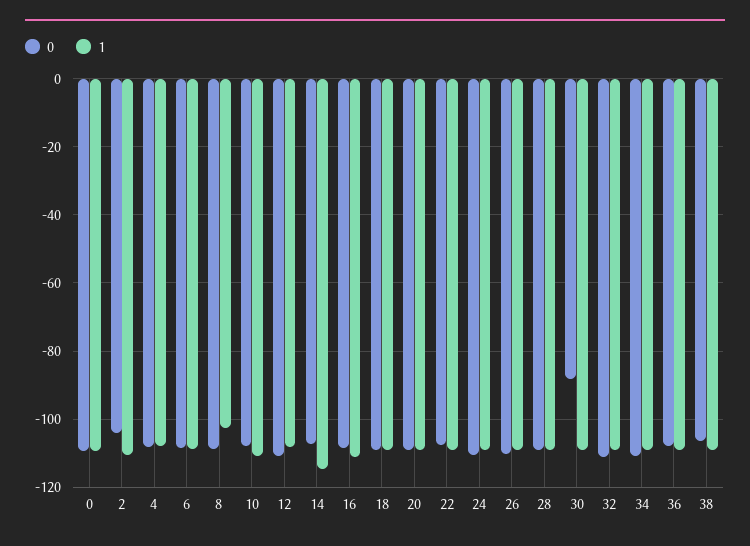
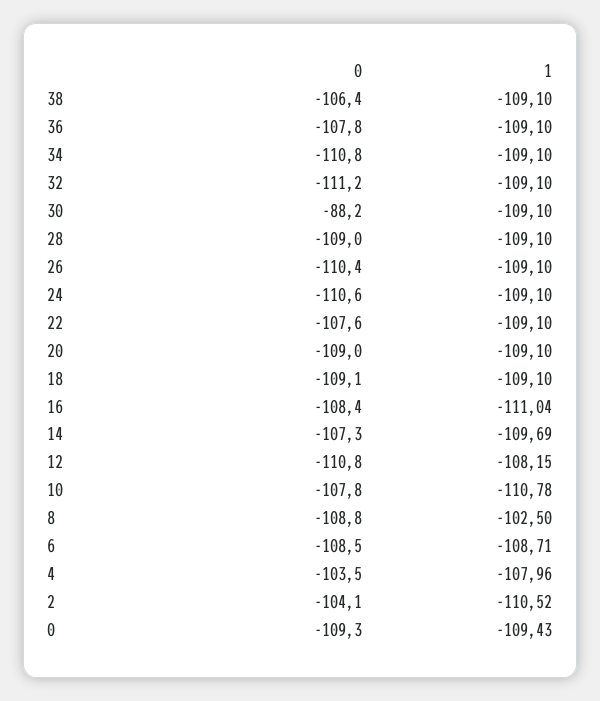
  {
    "0": {
      "0": -109.3,
      "2": -104.1,
-     "4": -108,
+     "4": -103.5,
      "6": -108.5,
      "8": -108.8,
      "10": -107.8,
      "12": -110.8,
      "14": -107.3,
      "16": -108.4,
      "18": -109.1,
      "20": -109,
      "22": -107.6,
      "24": -110.6,
      "26": -110.4,
      "28": -109,
      "30": -88.2,
      "32": -111.2,
      "34": -110.8,
      "36": -107.8,
      "38": -106.4
    },
    "1": {
      "0": -109.43,
      "2": -110.52,
      "4": -107.96,
      "6": -108.71,
      "8": -102.5,
      "10": -110.78,
      "12": -108.15,
-     "14": -114,
+     "14": -109.69,
      "16": -111.04,
      "18": -109.1,
      "20": -109.1,
      "22": -109.1,
      "24": -109.1,
      "26": -109.1,
      "28": -109.1,
      "30": -109.1,
      "32": -109.1,
      "34": -109.1,
      "36": -109.1,
      "38": -109.1
    }
  }

